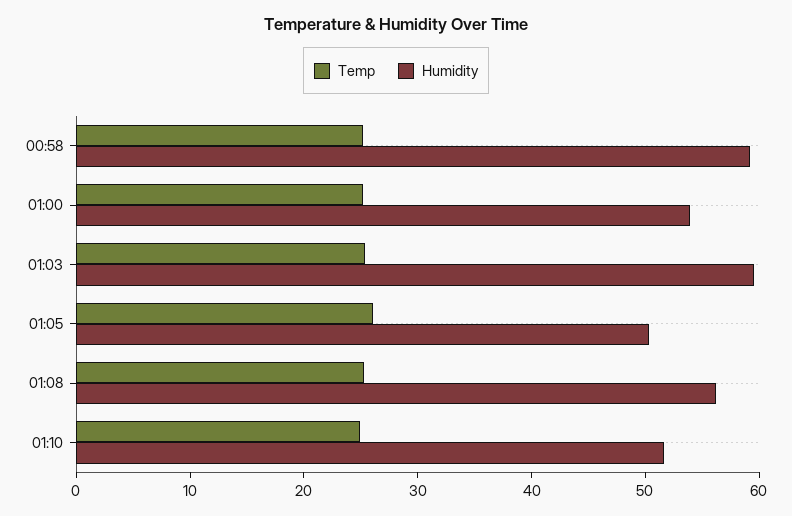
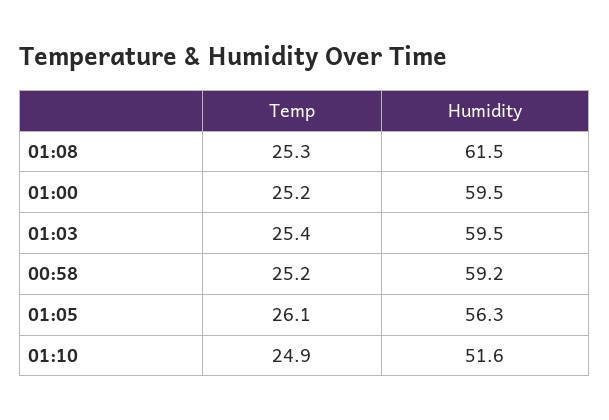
  {
    "Temp": {
      "00:58": 25.2,
      "01:00": 25.2,
      "01:03": 25.4,
      "01:05": 26.1,
      "01:08": 25.3,
      "01:10": 24.9
    },
    "Humidity": {
      "00:58": 59.2,
-     "01:00": 54,
+     "01:00": 59.5,
      "01:03": 59.5,
-     "01:05": 50,
+     "01:05": 56.3,
-     "01:08": 56,
+     "01:08": 61.5,
      "01:10": 51.6
    }
  }

